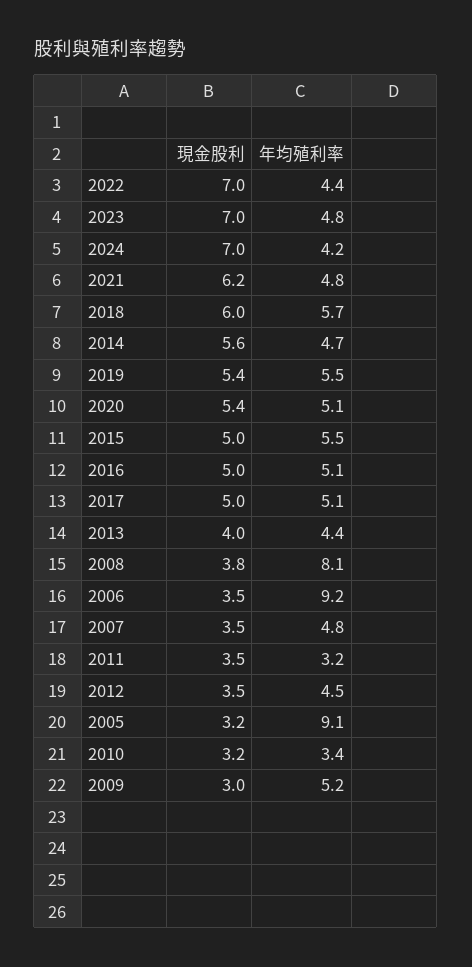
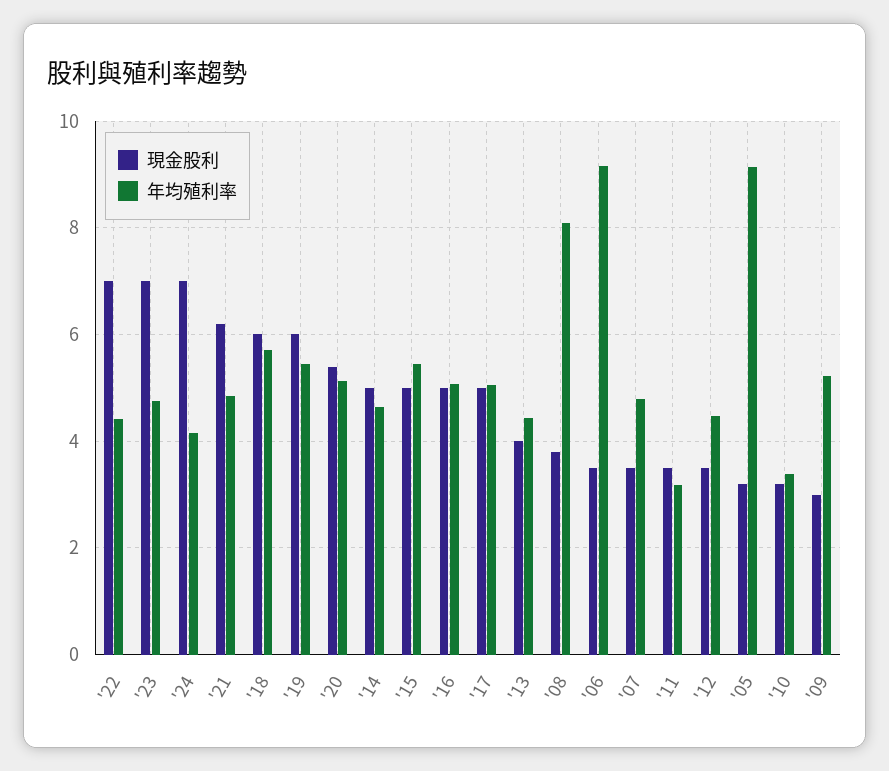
  {
    "現金股利": {
      "2022": 7,
      "2023": 7,
      "2024": 7,
      "2021": 6.2,
      "2018": 6,
-     "2014": 5.6,
+     "2014": 5,
-     "2019": 5.4,
+     "2019": 6,
      "2020": 5.4,
      "2015": 5,
      "2016": 5,
      "2017": 5,
      "2013": 4,
      "2008": 3.8,
      "2006": 3.5,
      "2007": 3.5,
      "2011": 3.5,
      "2012": 3.5,
      "2005": 3.2,
      "2010": 3.2,
      "2009": 3
    },
    "年均殖利率": {
      "2022": 4.4,
      "2023": 4.8,
      "2024": 4.2,
      "2021": 4.8,
      "2018": 5.7,
      "2014": 4.7,
      "2019": 5.5,
      "2020": 5.1,
      "2015": 5.5,
      "2016": 5.1,
      "2017": 5.1,
      "2013": 4.4,
      "2008": 8.1,
      "2006": 9.2,
      "2007": 4.8,
      "2011": 3.2,
      "2012": 4.5,
      "2005": 9.1,
      "2010": 3.4,
      "2009": 5.2
    }
  }

